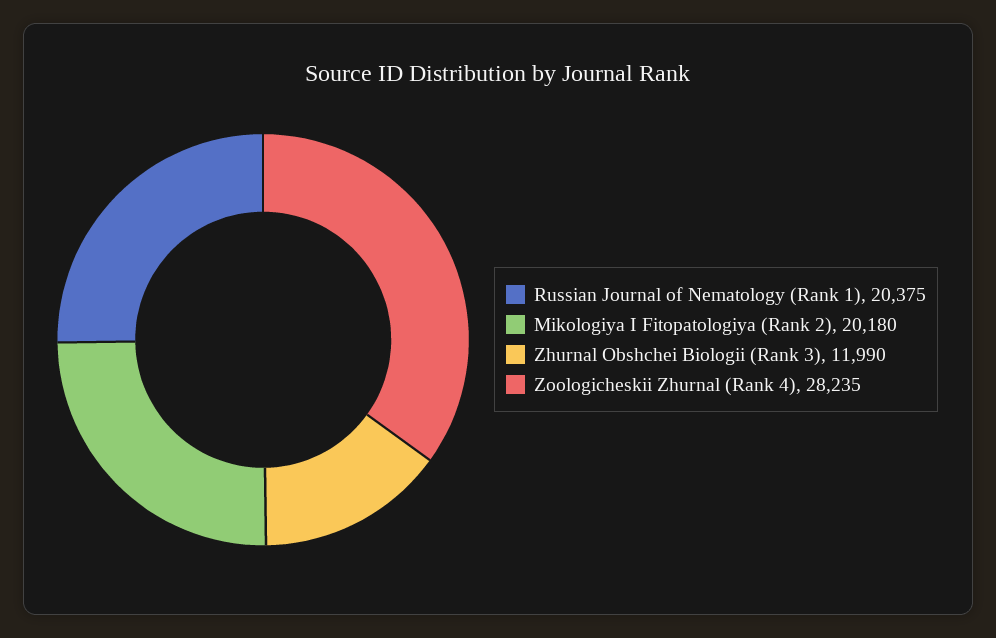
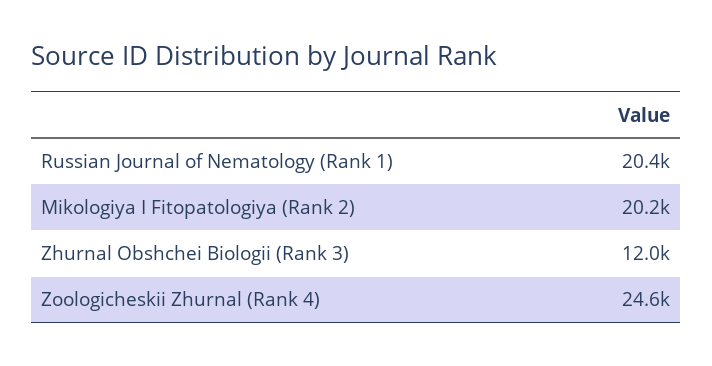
  {
    "Russian Journal of Nematology (Rank 1)": 20375,
    "Mikologiya I Fitopatologiya (Rank 2)": 20180,
    "Zhurnal Obshchei Biologii (Rank 3)": 11990,
-   "Zoologicheskii Zhurnal (Rank 4)": 28235
+   "Zoologicheskii Zhurnal (Rank 4)": 24600
  }

